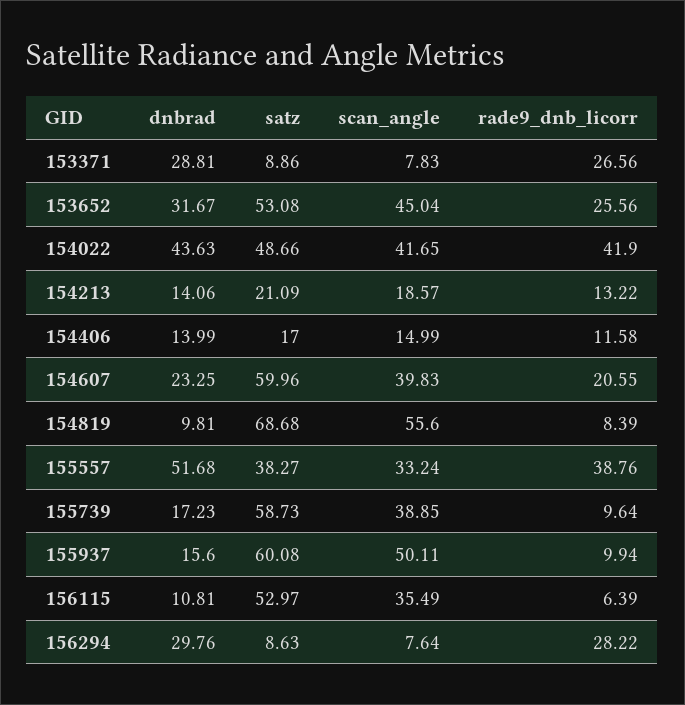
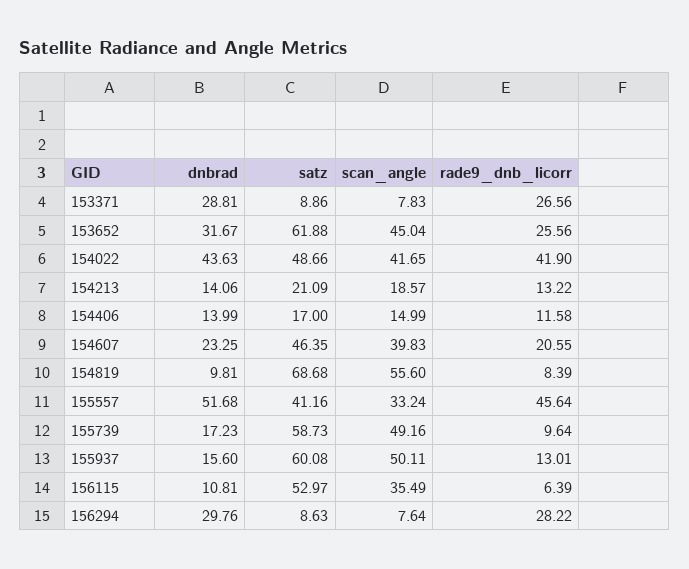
  {
    "dnbrad": {
      "153371": 28.81,
      "153652": 31.67,
      "154022": 43.63,
      "154213": 14.06,
      "154406": 13.99,
      "154607": 23.25,
      "154819": 9.81,
      "155557": 51.68,
      "155739": 17.23,
      "155937": 15.6,
      "156115": 10.81,
      "156294": 29.76
    },
    "satz": {
      "153371": 8.86,
-     "153652": 53.08,
+     "153652": 61.88,
      "154022": 48.66,
      "154213": 21.09,
      "154406": 17,
-     "154607": 59.96,
+     "154607": 46.35,
      "154819": 68.68,
-     "155557": 38.27,
+     "155557": 41.16,
      "155739": 58.73,
      "155937": 60.08,
      "156115": 52.97,
      "156294": 8.63
    },
    "scan_angle": {
      "153371": 7.83,
      "153652": 45.04,
      "154022": 41.65,
      "154213": 18.57,
      "154406": 14.99,
      "154607": 39.83,
      "154819": 55.6,
      "155557": 33.24,
-     "155739": 38.85,
+     "155739": 49.16,
      "155937": 50.11,
      "156115": 35.49,
      "156294": 7.64
    },
    "rade9_dnb_licorr": {
      "153371": 26.56,
      "153652": 25.56,
      "154022": 41.9,
      "154213": 13.22,
      "154406": 11.58,
      "154607": 20.55,
      "154819": 8.39,
-     "155557": 38.76,
+     "155557": 45.64,
      "155739": 9.64,
-     "155937": 9.94,
+     "155937": 13.01,
      "156115": 6.39,
      "156294": 28.22
    }
  }

